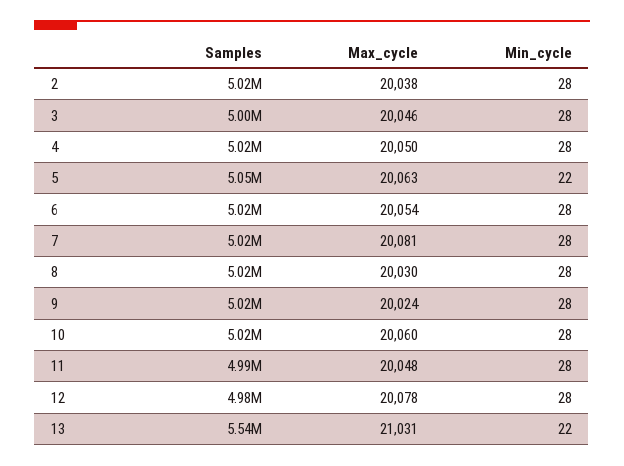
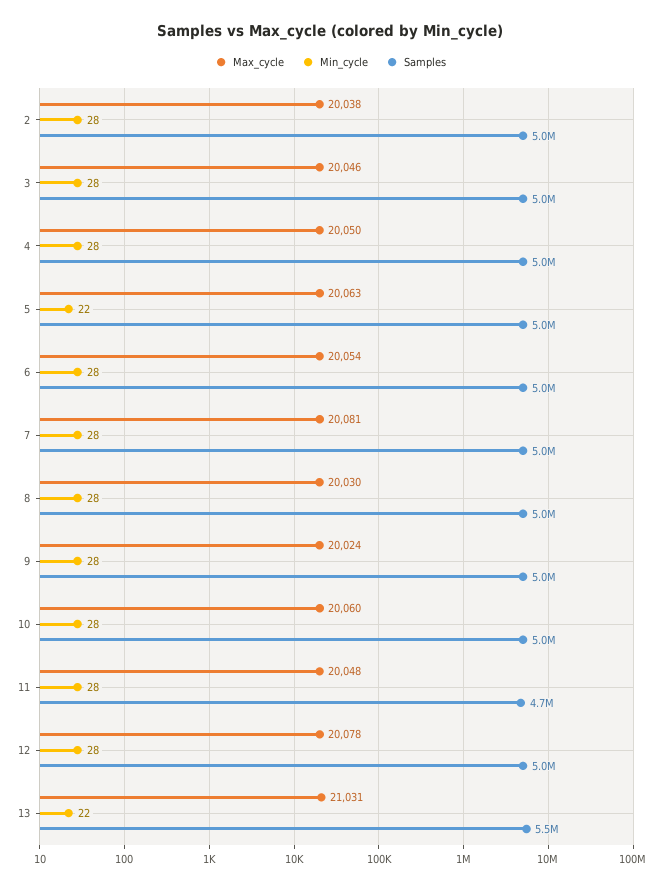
  {
    "Samples": {
      "2": 5020000,
      "3": 5000000,
      "4": 5020000,
      "5": 5050000,
      "6": 5020000,
      "7": 5020000,
      "8": 5020000,
      "9": 5020000,
      "10": 5020000,
-     "11": 4990000,
+     "11": 4700000,
      "12": 4980000,
      "13": 5540000
    },
    "Max_cycle": {
      "2": 20038,
      "3": 20046,
      "4": 20050,
      "5": 20063,
      "6": 20054,
      "7": 20081,
      "8": 20030,
      "9": 20024,
      "10": 20060,
      "11": 20048,
      "12": 20078,
      "13": 21031
    },
    "Min_cycle": {
      "2": 28,
      "3": 28,
      "4": 28,
      "5": 22,
      "6": 28,
      "7": 28,
      "8": 28,
      "9": 28,
      "10": 28,
      "11": 28,
      "12": 28,
      "13": 22
    }
  }

